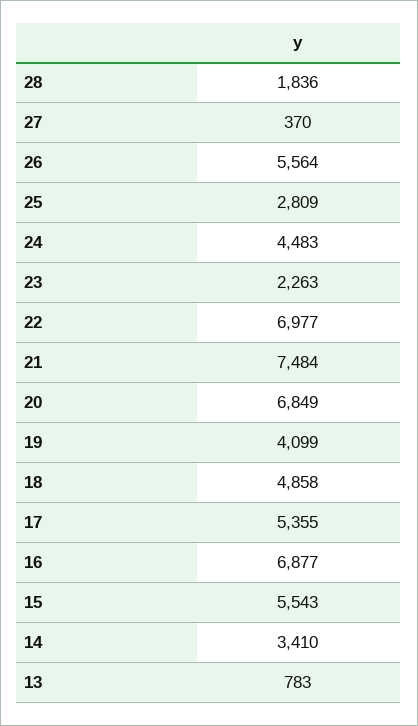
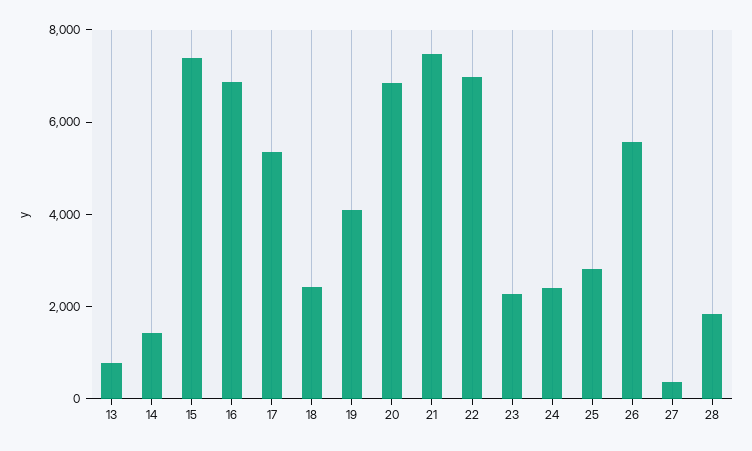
  {
    "28": 1836,
    "27": 370,
    "26": 5564,
    "25": 2809,
-   "24": 4483,
+   "24": 2500,
    "23": 2263,
    "22": 6977,
    "21": 7484,
    "20": 6849,
    "19": 4099,
-   "18": 4858,
+   "18": 2500,
    "17": 5355,
    "16": 6877,
-   "15": 5543,
+   "15": 7500,
-   "14": 3410,
+   "14": 1500,
    "13": 783
  }

